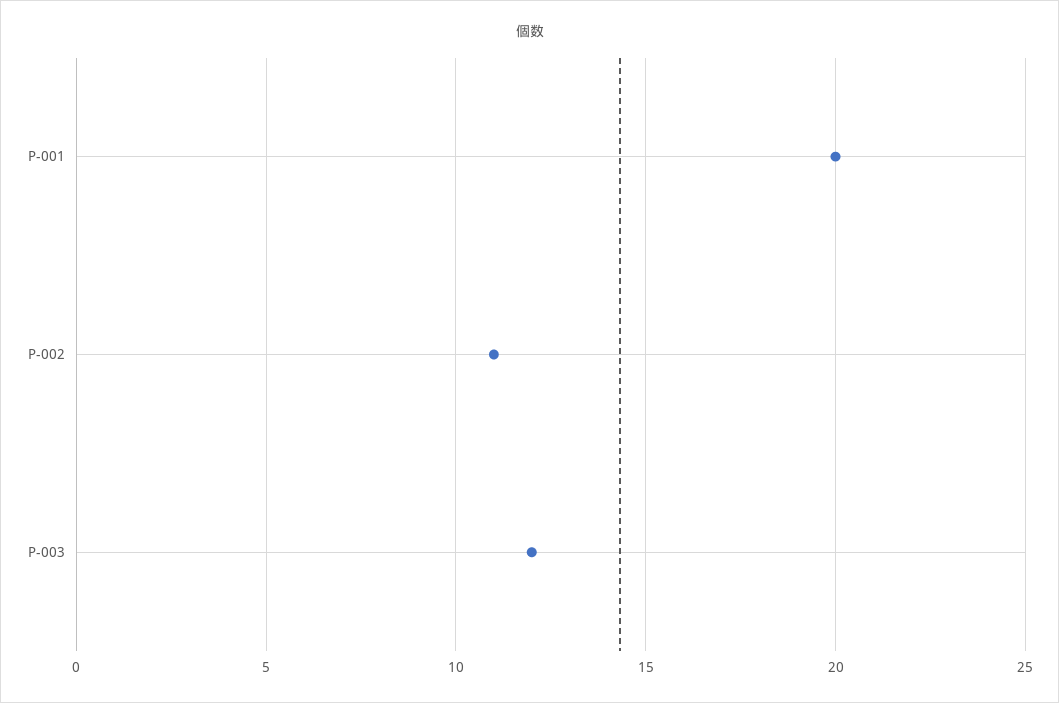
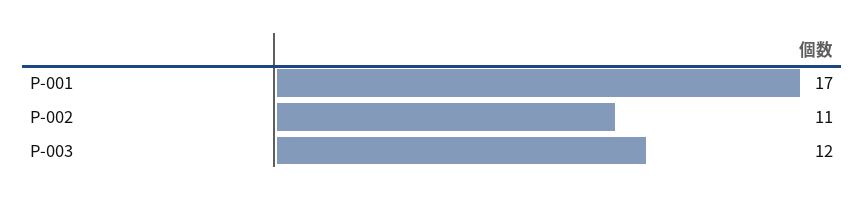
  {
-   "P-001": 20,
+   "P-001": 17,
    "P-002": 11,
    "P-003": 12
  }

